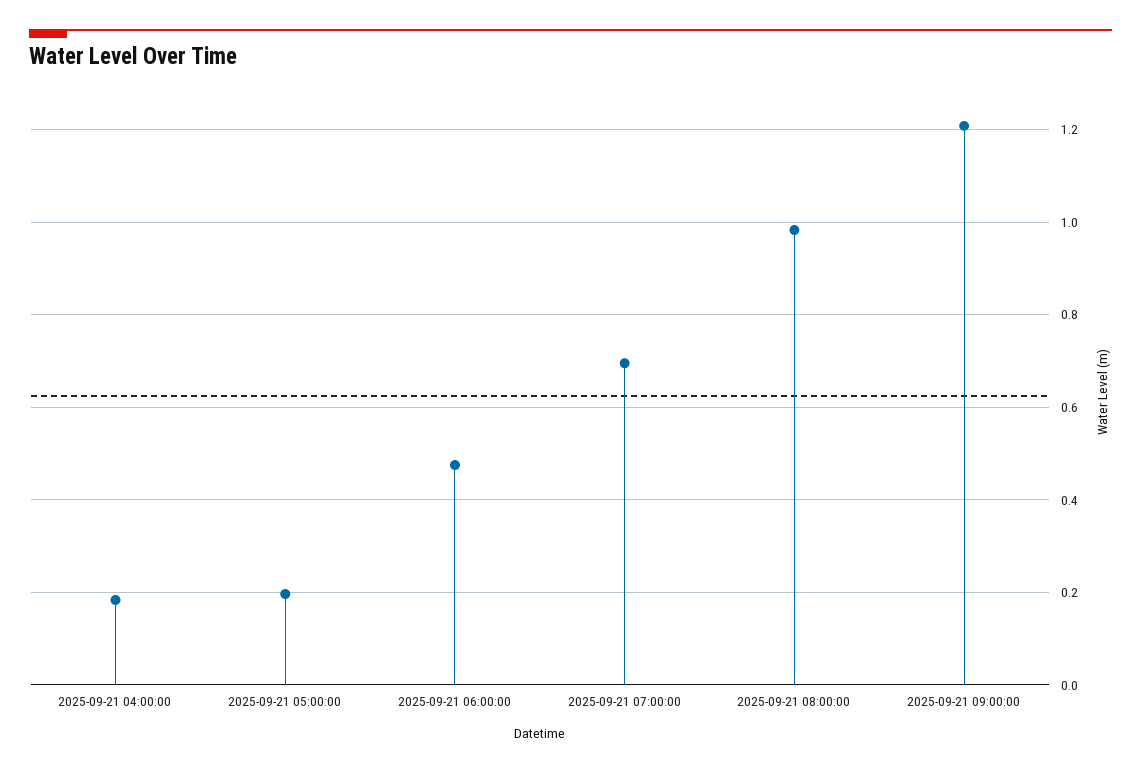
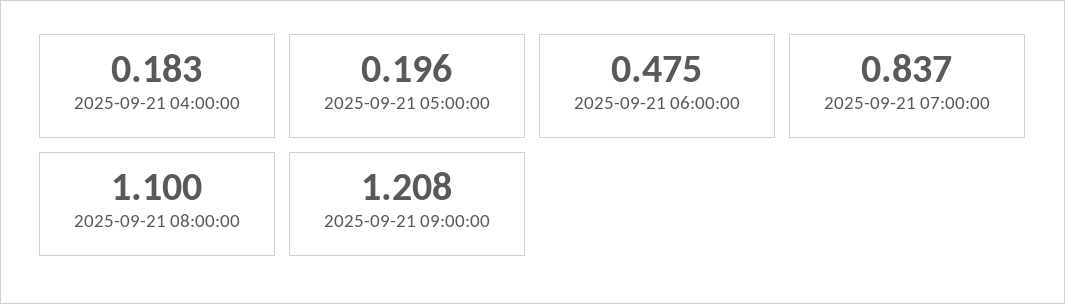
  {
    "2025-09-21 04:00:00": 0.183,
    "2025-09-21 05:00:00": 0.196,
    "2025-09-21 06:00:00": 0.475,
-   "2025-09-21 07:00:00": 0.7,
+   "2025-09-21 07:00:00": 0.837,
-   "2025-09-21 08:00:00": 0.98,
+   "2025-09-21 08:00:00": 1.1,
    "2025-09-21 09:00:00": 1.208
  }

